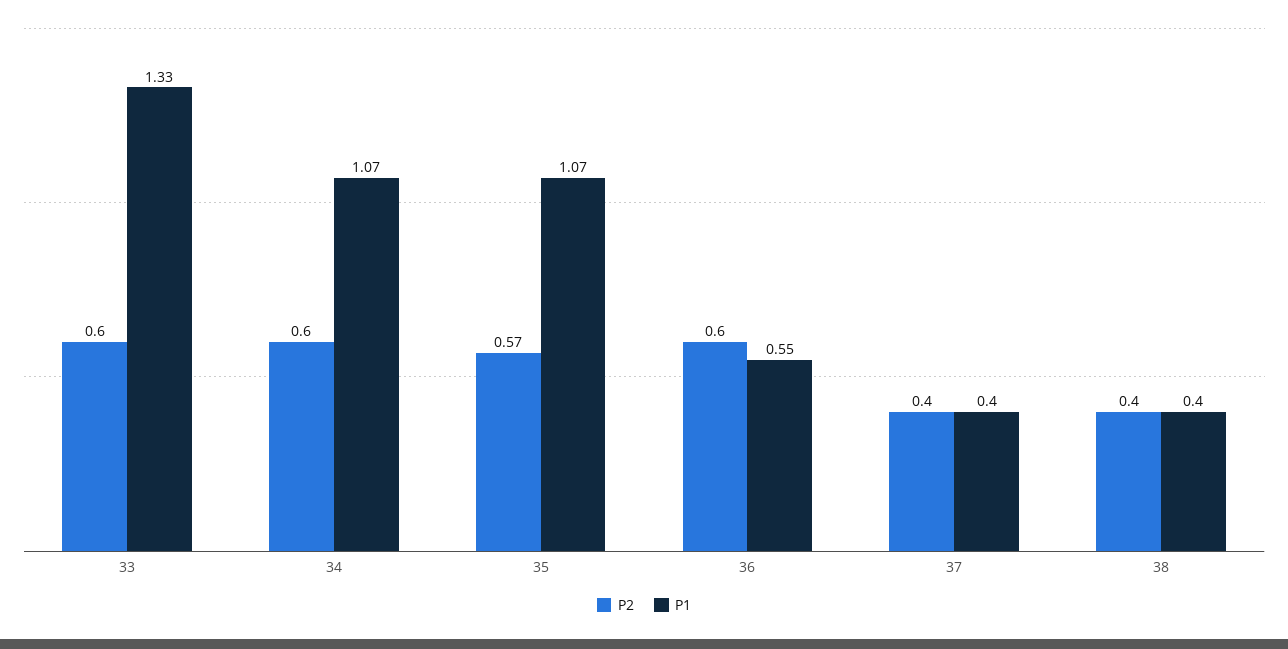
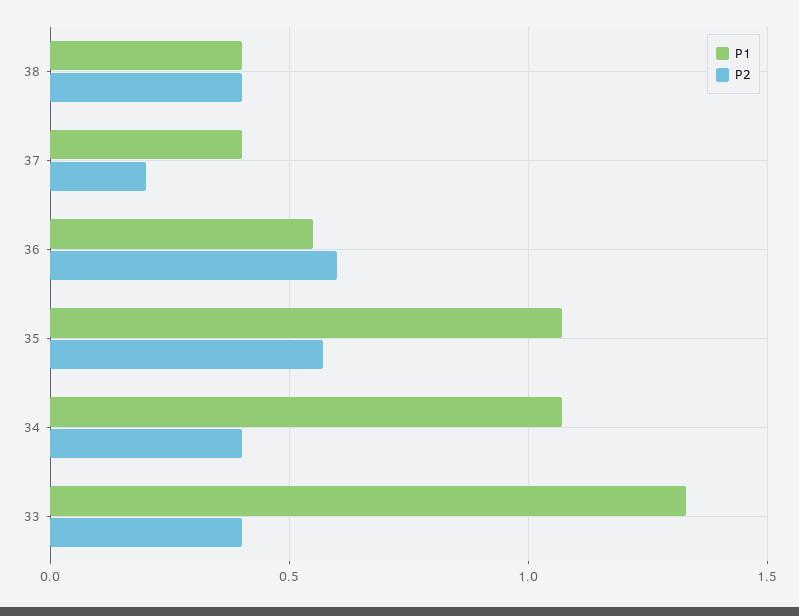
  {
    "P2": {
-     "33": 0.6,
+     "33": 0.4,
-     "34": 0.6,
+     "34": 0.4,
      "35": 0.57,
      "36": 0.6,
-     "37": 0.4,
+     "37": 0.2,
      "38": 0.4
    },
    "P1": {
      "33": 1.33,
      "34": 1.07,
      "35": 1.07,
      "36": 0.55,
      "37": 0.4,
      "38": 0.4
    }
  }

